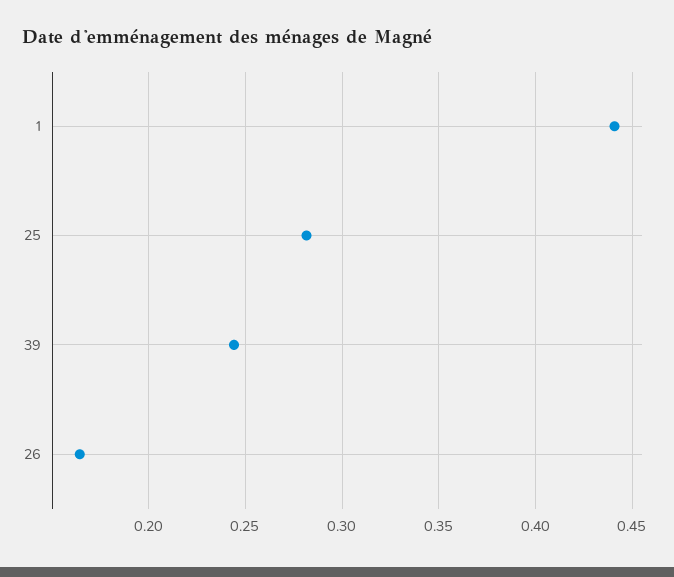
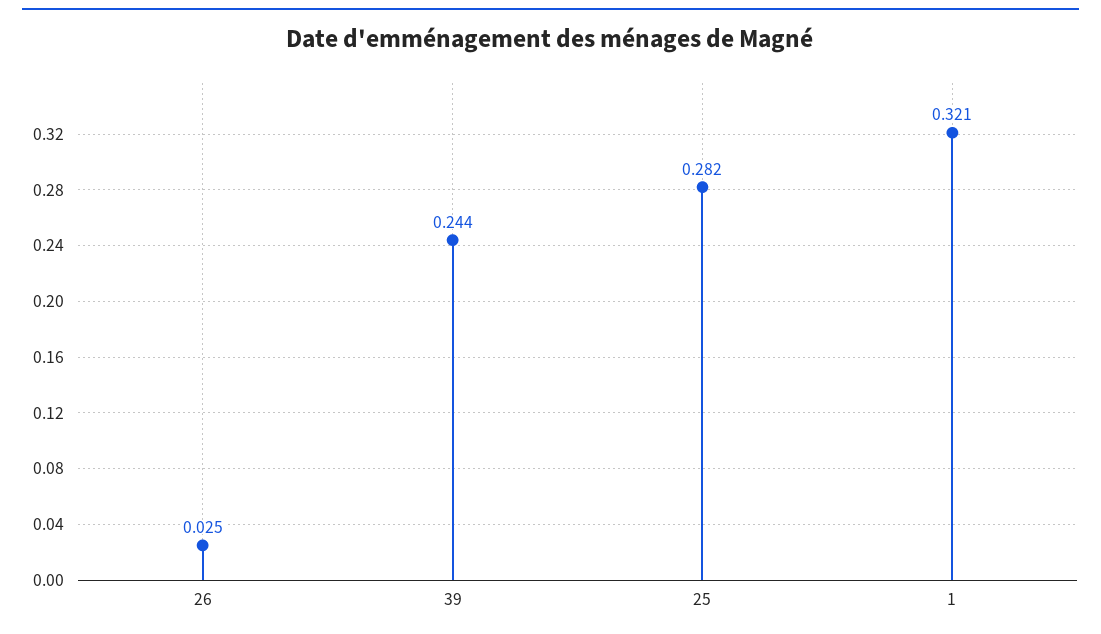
  {
-   "1": 0.44,
+   "1": 0.321,
    "25": 0.282,
    "39": 0.244,
-   "26": 0.165
+   "26": 0.025
  }

